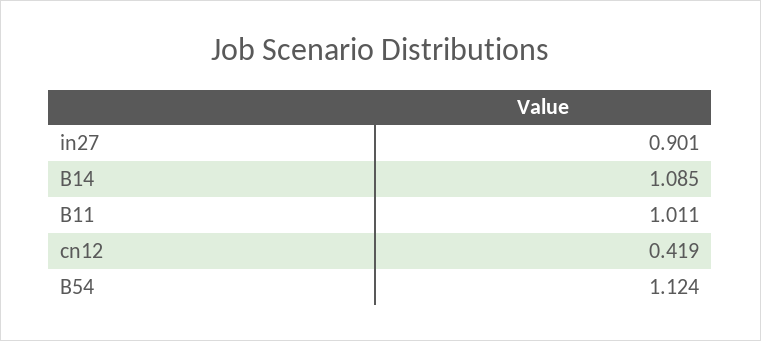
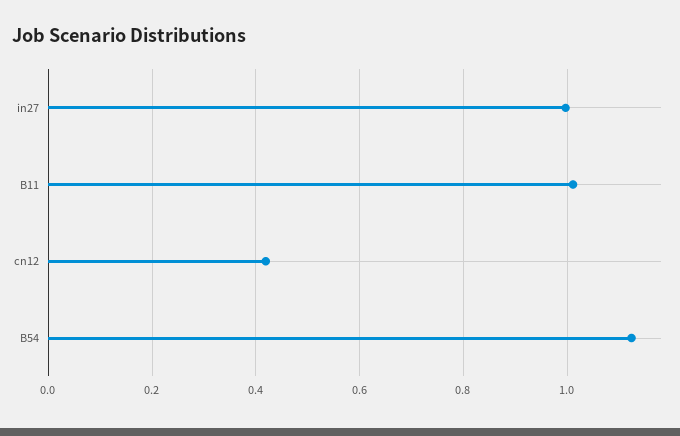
  {
-   "in27": 0.901,
+   "in27": 1,
-   "B14": 1.085,
    "B11": 1.011,
    "cn12": 0.419,
    "B54": 1.124
  }

